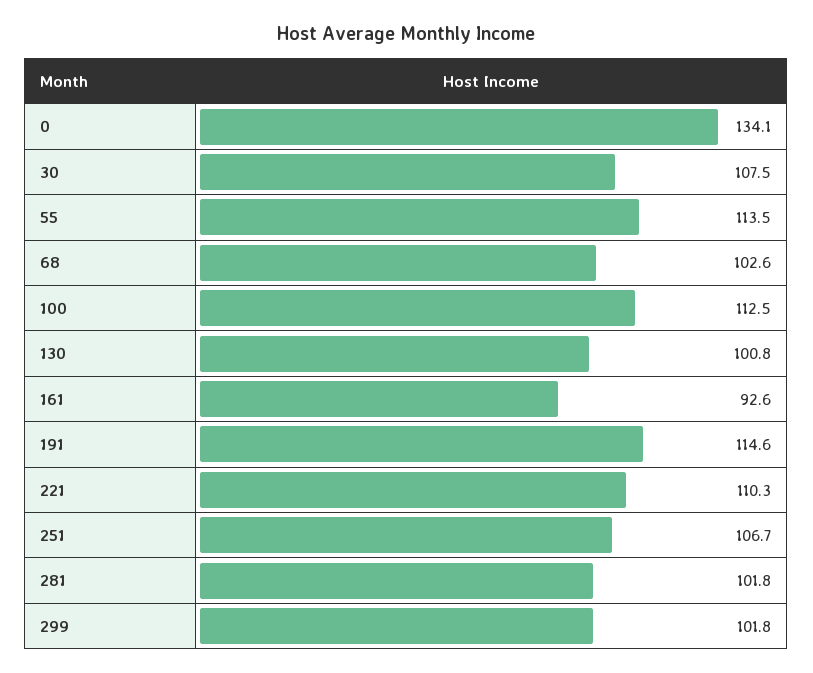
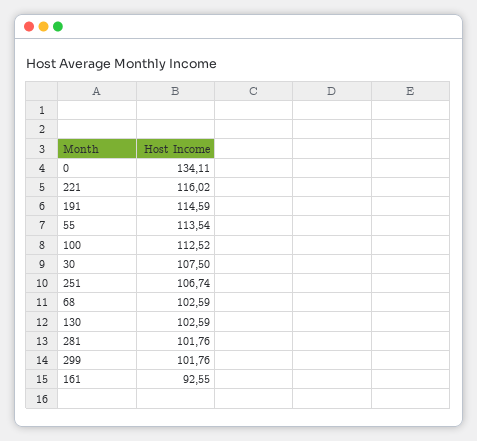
  {
    "0": 134.11,
    "30": 107.5,
    "55": 113.54,
    "68": 102.59,
    "100": 112.52,
-   "130": 100.8,
+   "130": 102.59,
    "161": 92.55,
    "191": 114.59,
-   "221": 110.3,
+   "221": 116.02,
    "251": 106.74,
    "281": 101.76,
    "299": 101.76
  }

